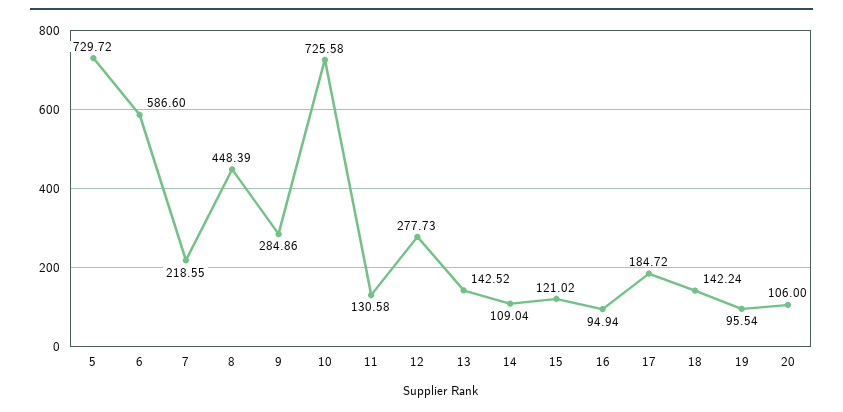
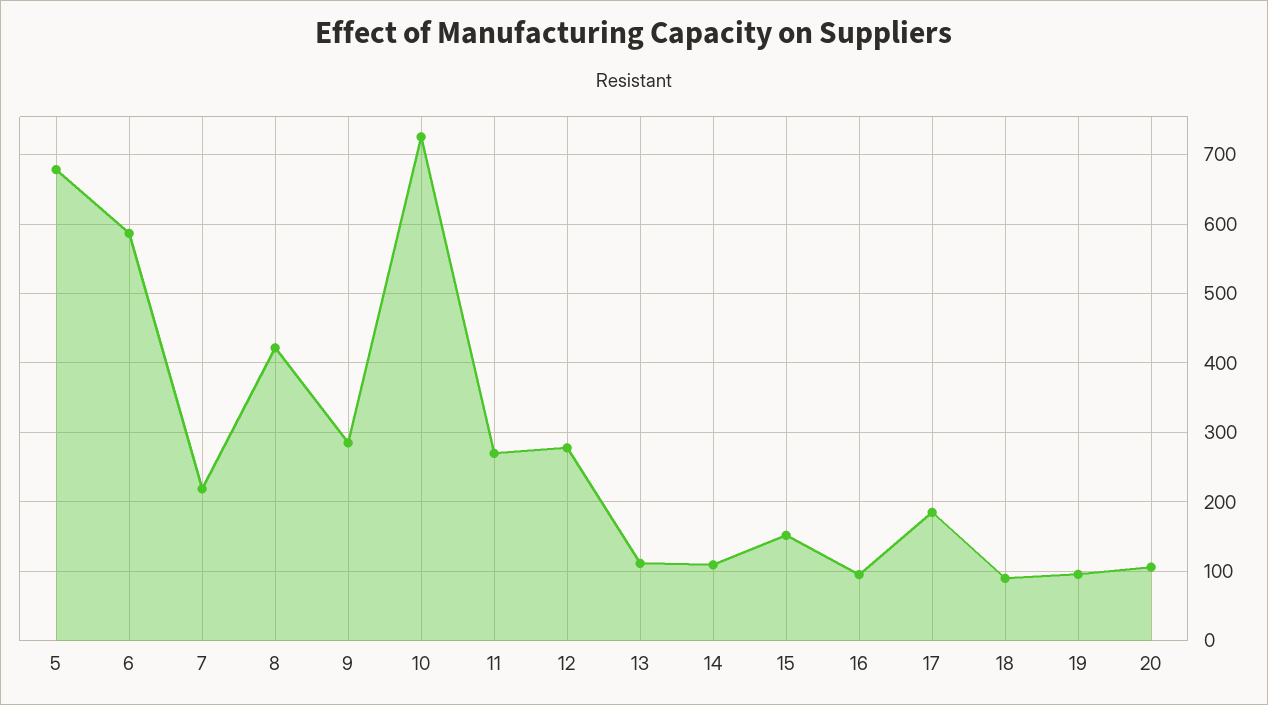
  {
-   "5": 729.72,
+   "5": 680,
    "6": 586.6,
    "7": 218.55,
-   "8": 448.39,
+   "8": 420,
    "9": 284.86,
    "10": 725.58,
-   "11": 130.58,
+   "11": 270,
    "12": 277.73,
-   "13": 142.52,
+   "13": 110,
    "14": 109.04,
-   "15": 121.02,
+   "15": 150,
    "16": 94.94,
    "17": 184.72,
-   "18": 142.24,
+   "18": 90,
    "19": 95.54,
    "20": 106
  }

